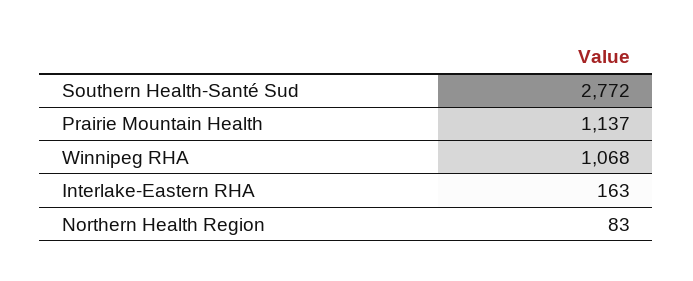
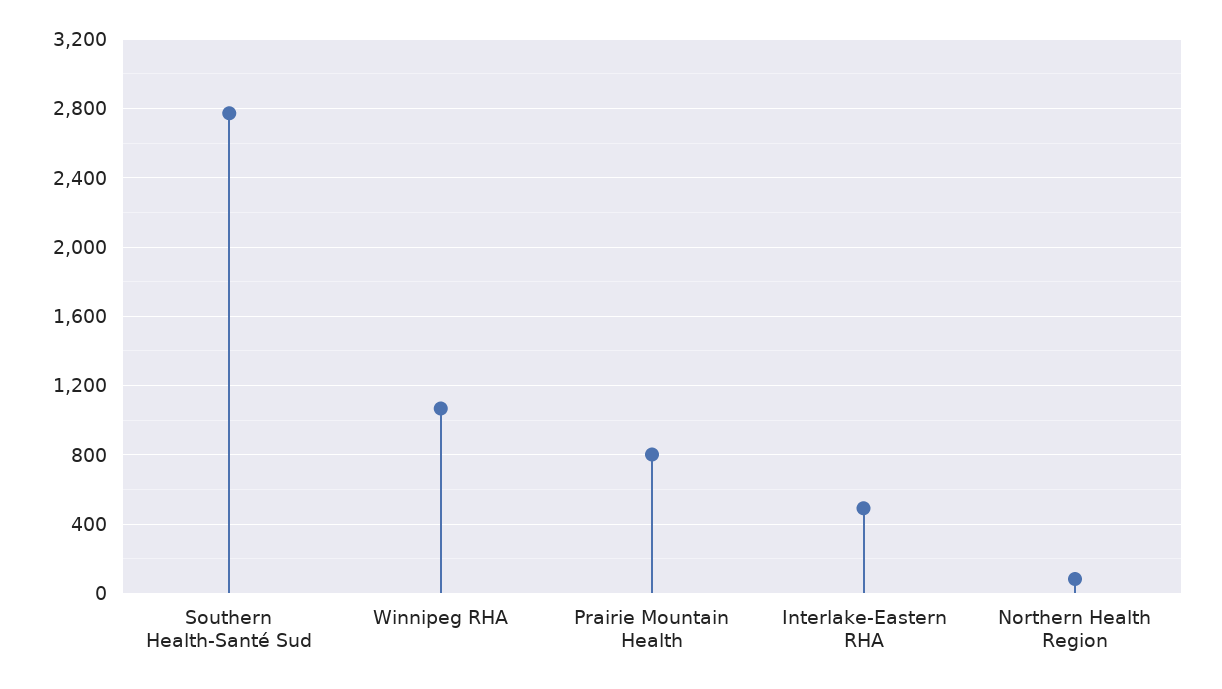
  {
    "Southern Health-Santé Sud": 2772,
-   "Prairie Mountain Health": 1137,
+   "Prairie Mountain Health": 800,
    "Winnipeg RHA": 1068,
-   "Interlake-Eastern RHA": 163,
+   "Interlake-Eastern RHA": 500,
    "Northern Health Region": 83
  }

